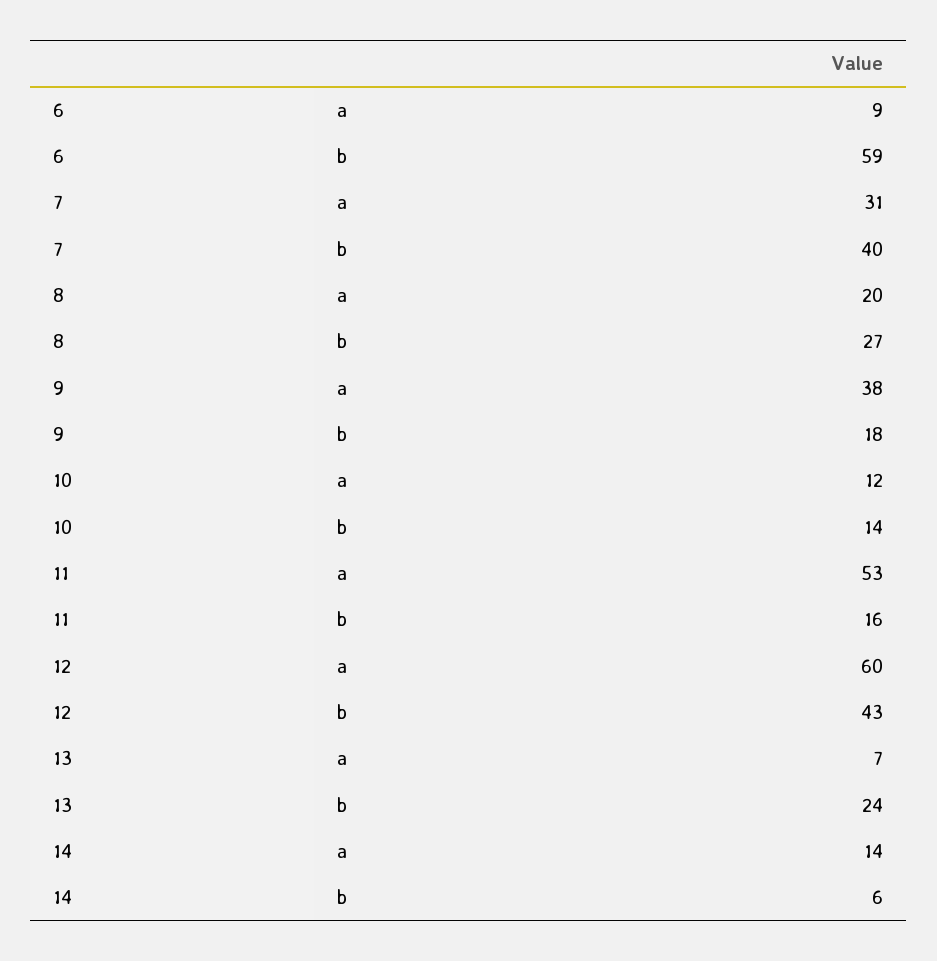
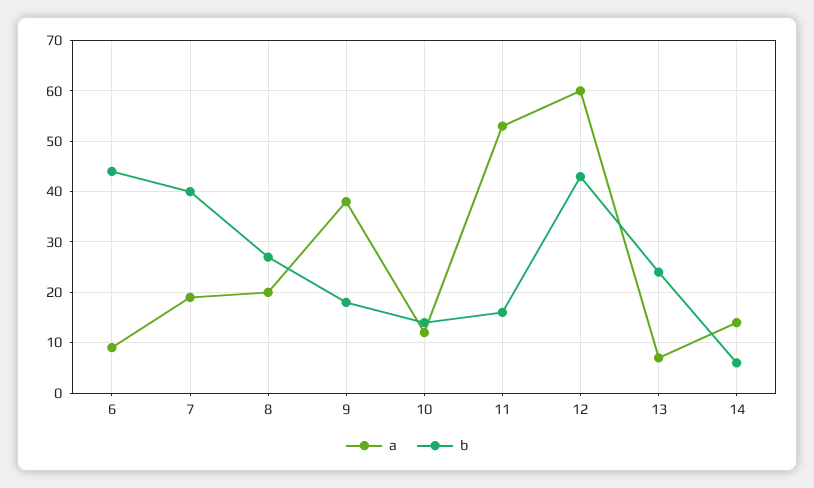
  {
    "a": {
      "6": 9,
-     "7": 31,
+     "7": 20,
      "8": 20,
      "9": 38,
      "10": 12,
      "11": 53,
      "12": 60,
      "13": 7,
      "14": 14
    },
    "b": {
-     "6": 59,
+     "6": 45,
      "7": 40,
      "8": 27,
      "9": 18,
      "10": 14,
      "11": 16,
      "12": 43,
      "13": 24,
      "14": 6
    }
  }

